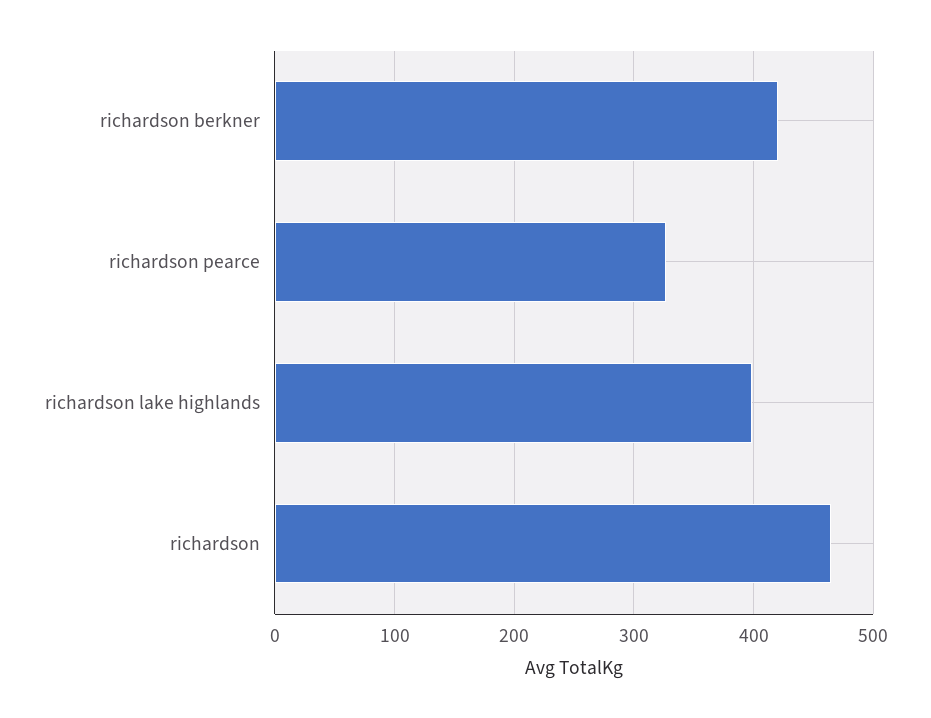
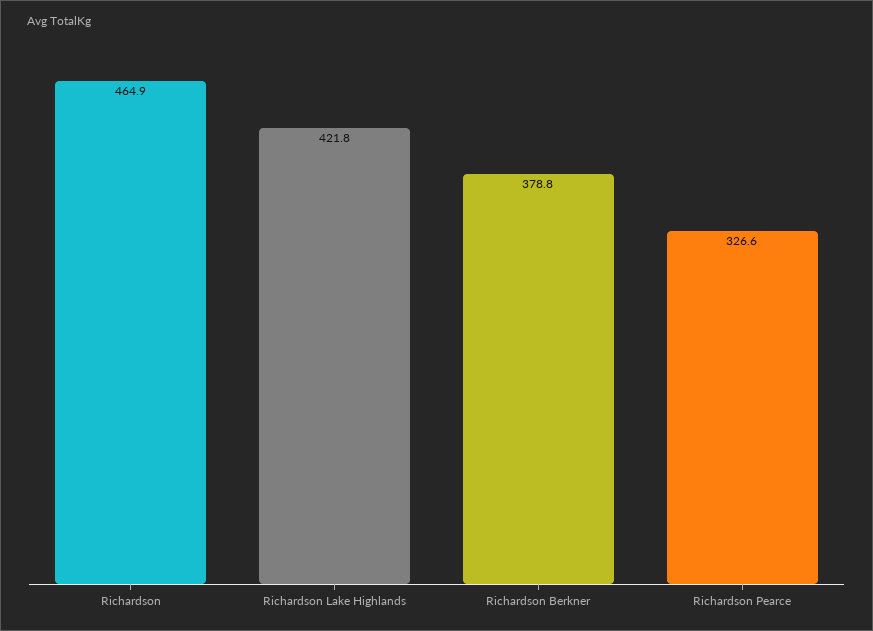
  {
-   "richardson berkner": 420,
+   "richardson berkner": 378.8,
    "richardson pearce": 326.6,
-   "richardson lake highlands": 400,
+   "richardson lake highlands": 421.8,
    "richardson": 464.9
  }

